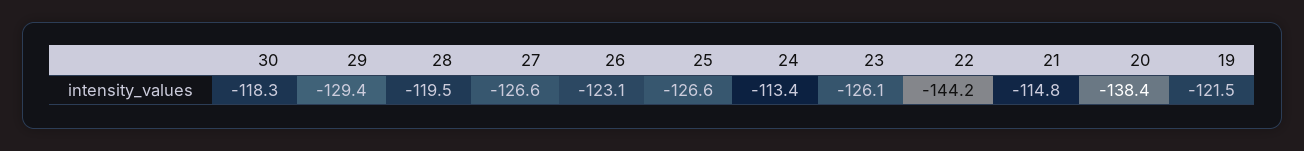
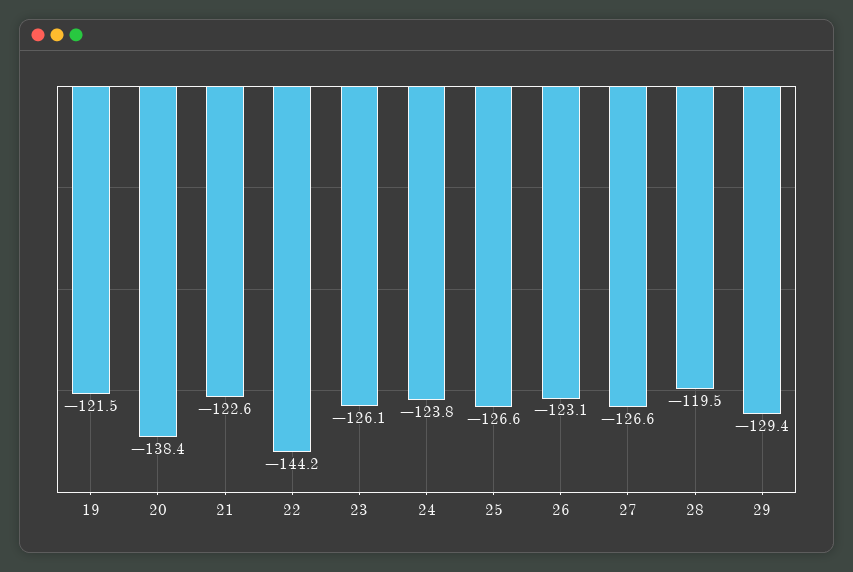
  {
-   "30": -118.3,
    "29": -129.4,
    "28": -119.5,
    "27": -126.6,
    "26": -123.1,
    "25": -126.6,
-   "24": -113.4,
+   "24": -123.8,
    "23": -126.1,
    "22": -144.2,
-   "21": -114.8,
+   "21": -122.6,
    "20": -138.4,
    "19": -121.5
  }

